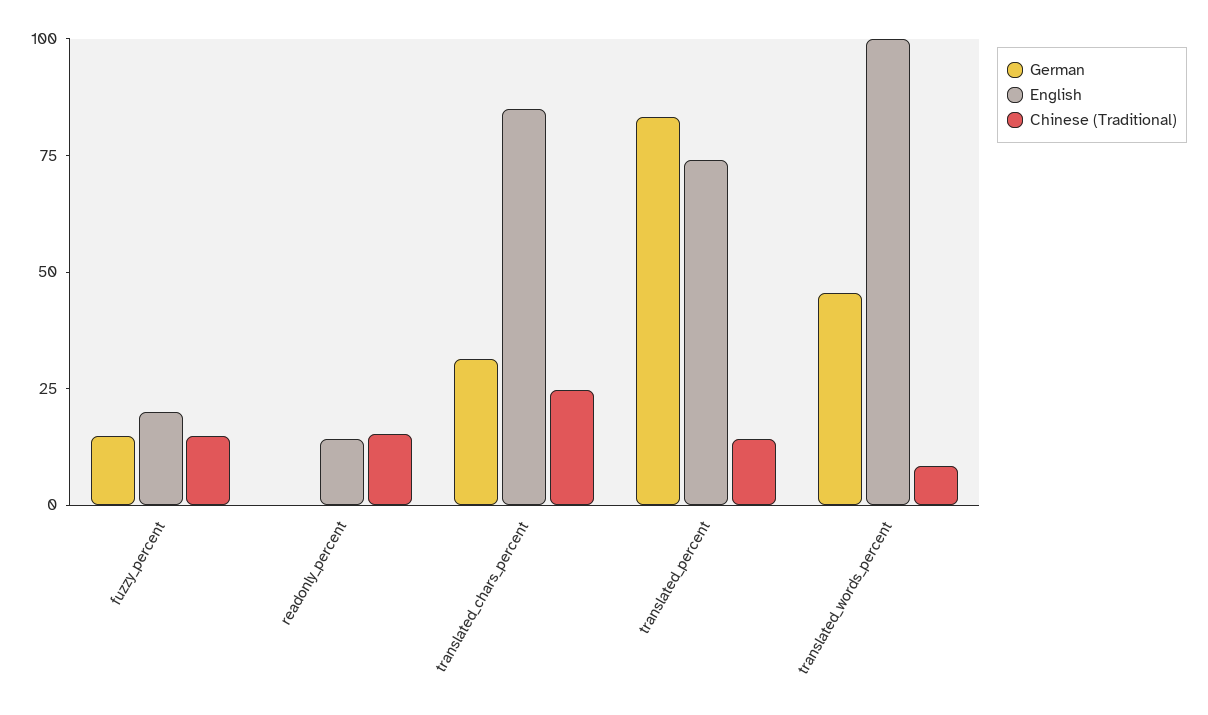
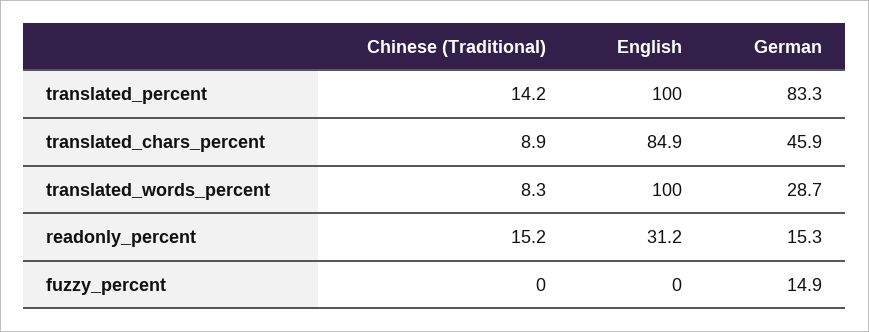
  {
    "German": {
      "fuzzy_percent": 14.9,
-     "readonly_percent": 0,
+     "readonly_percent": 15.3,
-     "translated_chars_percent": 30,
+     "translated_chars_percent": 45.9,
      "translated_percent": 83.3,
-     "translated_words_percent": 45
+     "translated_words_percent": 28.7
    },
    "English": {
-     "fuzzy_percent": 20,
+     "fuzzy_percent": 0,
-     "readonly_percent": 15,
+     "readonly_percent": 31.2,
      "translated_chars_percent": 84.9,
-     "translated_percent": 75,
+     "translated_percent": 100,
      "translated_words_percent": 100
    },
    "Chinese (Traditional)": {
-     "fuzzy_percent": 15,
+     "fuzzy_percent": 0,
      "readonly_percent": 15.2,
-     "translated_chars_percent": 25,
+     "translated_chars_percent": 8.9,
      "translated_percent": 14.2,
      "translated_words_percent": 8.3
    }
  }

